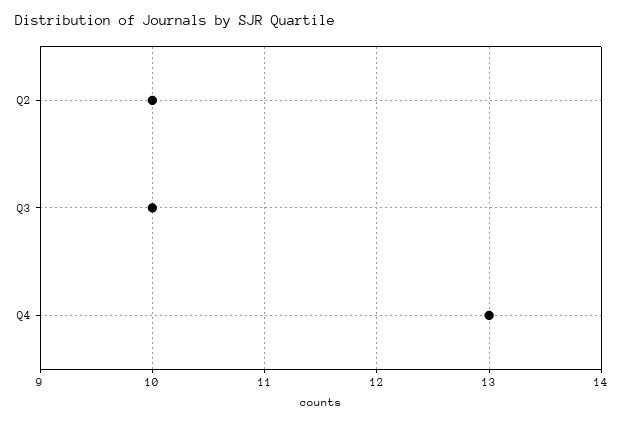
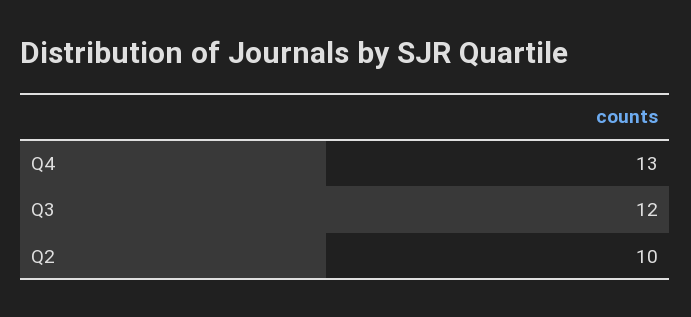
  {
    "Q2": 10,
-   "Q3": 10,
+   "Q3": 12,
    "Q4": 13
  }

